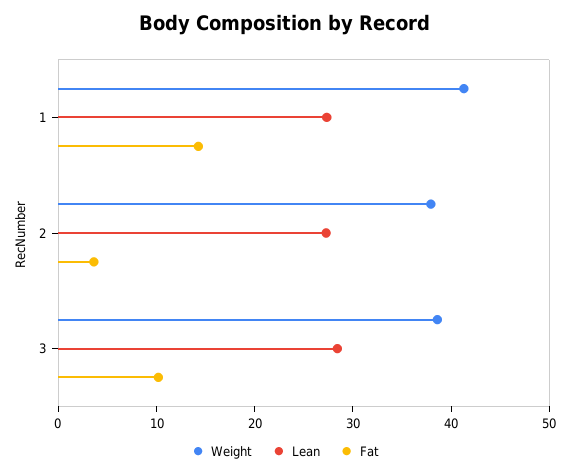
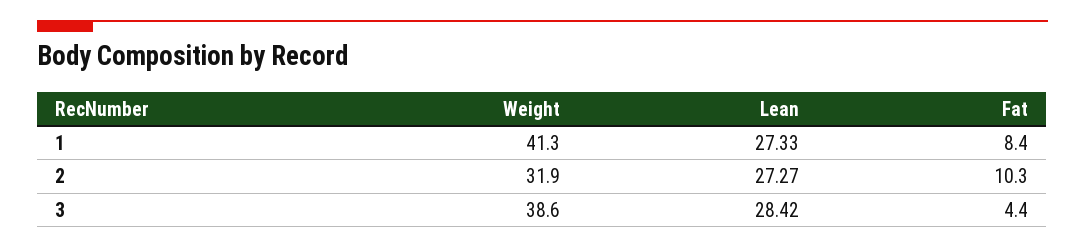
  {
    "Weight": {
      "1": 41.3,
-     "2": 38,
+     "2": 31.9,
      "3": 38.6
    },
    "Lean": {
      "1": 27.33,
      "2": 27.27,
      "3": 28.42
    },
    "Fat": {
-     "1": 14,
+     "1": 8.4,
-     "2": 4,
+     "2": 10.3,
-     "3": 10
+     "3": 4.4
    }
  }

